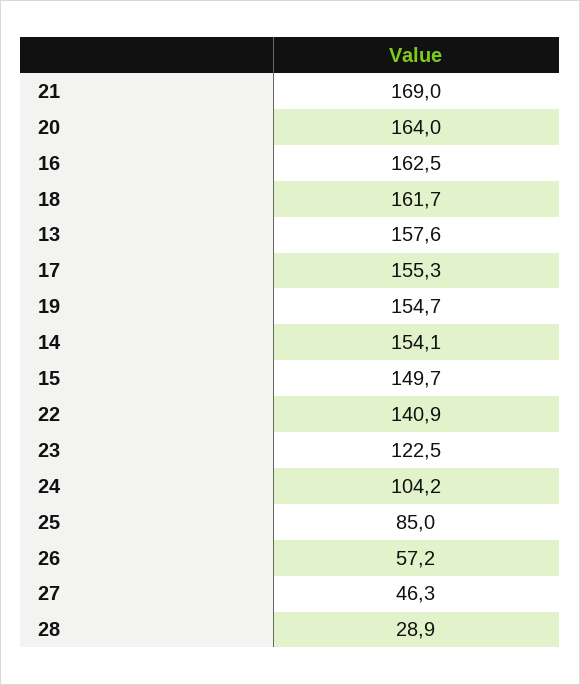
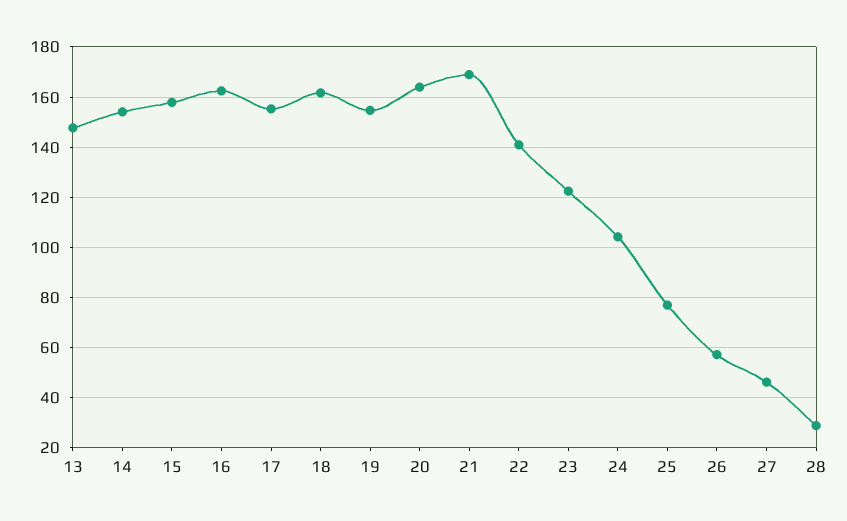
  {
    "21": 169,
    "20": 164,
    "16": 162.5,
    "18": 161.7,
-   "13": 157.6,
+   "13": 147.5,
    "17": 155.3,
    "19": 154.7,
    "14": 154.1,
-   "15": 149.7,
+   "15": 157.5,
    "22": 140.9,
    "23": 122.5,
    "24": 104.2,
-   "25": 85,
+   "25": 77.5,
    "26": 57.2,
    "27": 46.3,
    "28": 28.9
  }

